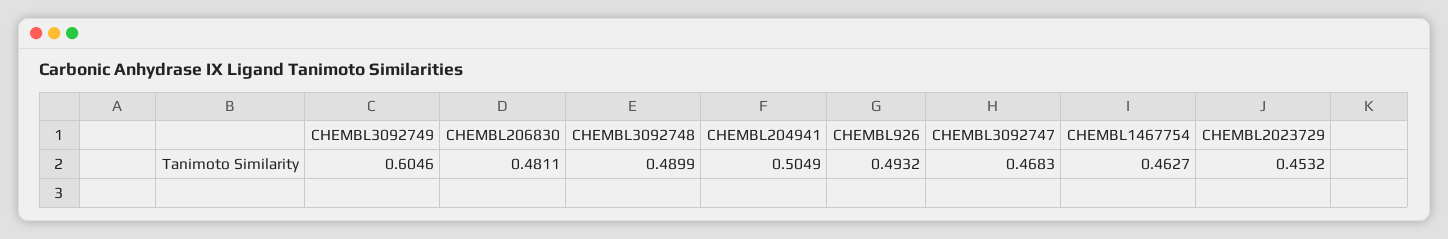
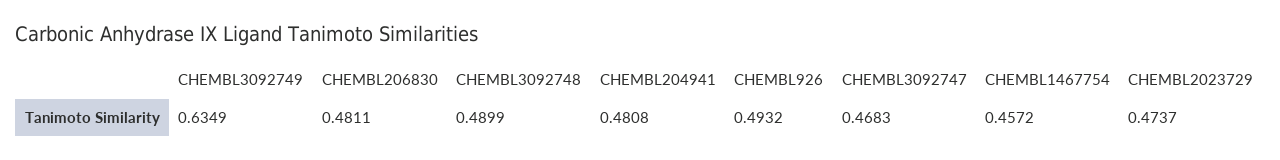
  {
-   "CHEMBL3092749": 0.6046,
+   "CHEMBL3092749": 0.6349,
    "CHEMBL206830": 0.4811,
    "CHEMBL3092748": 0.4899,
-   "CHEMBL204941": 0.5049,
+   "CHEMBL204941": 0.4808,
    "CHEMBL926": 0.4932,
    "CHEMBL3092747": 0.4683,
-   "CHEMBL1467754": 0.4627,
+   "CHEMBL1467754": 0.4572,
-   "CHEMBL2023729": 0.4532
+   "CHEMBL2023729": 0.4737
  }

